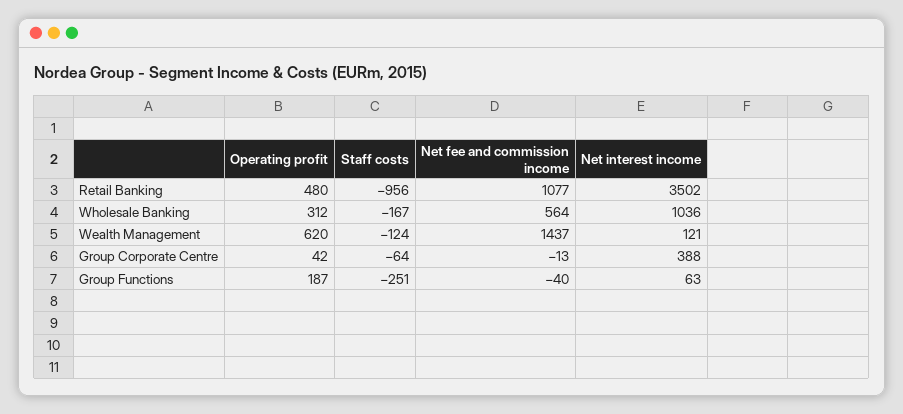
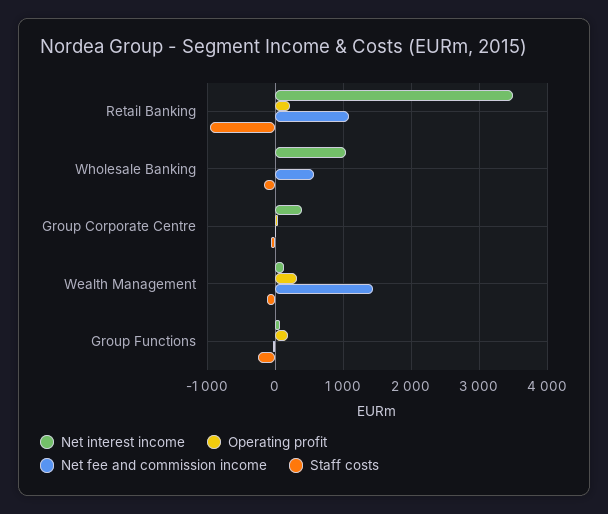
  {
    "Operating profit": {
-     "Retail Banking": 480,
+     "Retail Banking": 200,
-     "Wholesale Banking": 312,
+     "Wholesale Banking": 0,
-     "Wealth Management": 620,
+     "Wealth Management": 300,
      "Group Corporate Centre": 42,
      "Group Functions": 187
    },
    "Staff costs": {
      "Retail Banking": -956,
      "Wholesale Banking": -167,
      "Wealth Management": -124,
      "Group Corporate Centre": -64,
      "Group Functions": -251
    },
    "Net fee and commission income": {
      "Retail Banking": 1077,
      "Wholesale Banking": 564,
      "Wealth Management": 1437,
      "Group Corporate Centre": -13,
      "Group Functions": -40
    },
    "Net interest income": {
      "Retail Banking": 3502,
      "Wholesale Banking": 1036,
      "Wealth Management": 121,
      "Group Corporate Centre": 388,
      "Group Functions": 63
    }
  }

